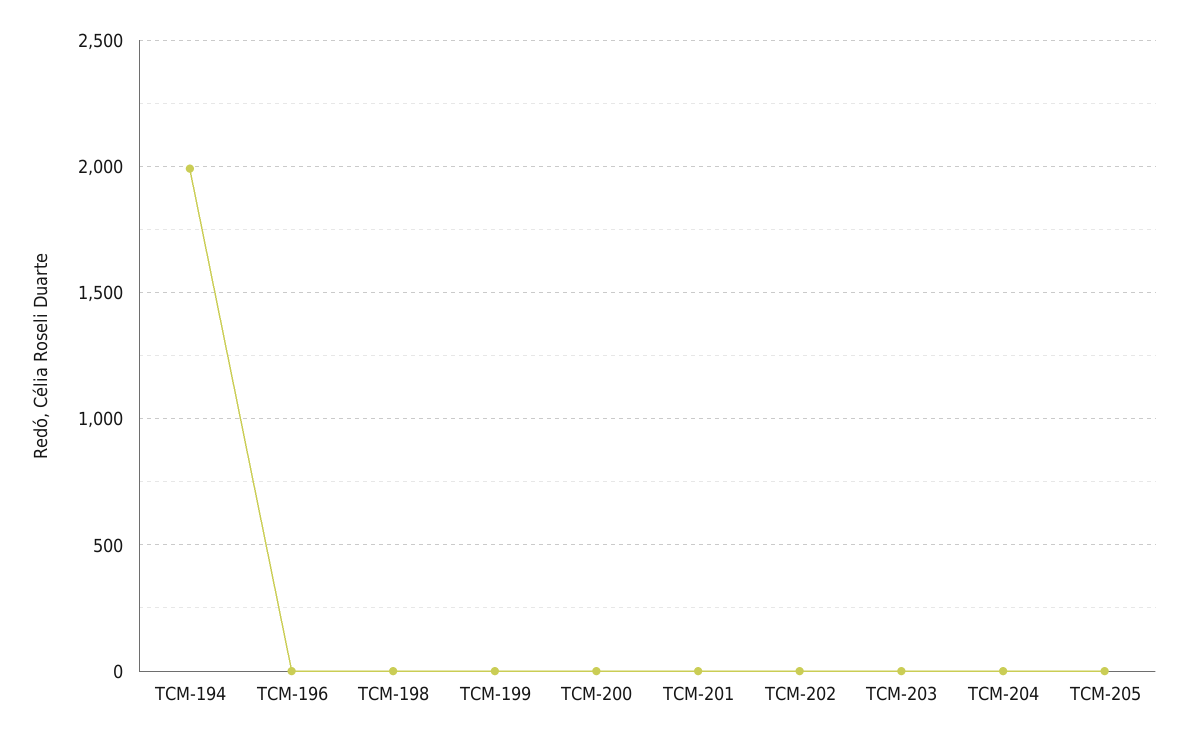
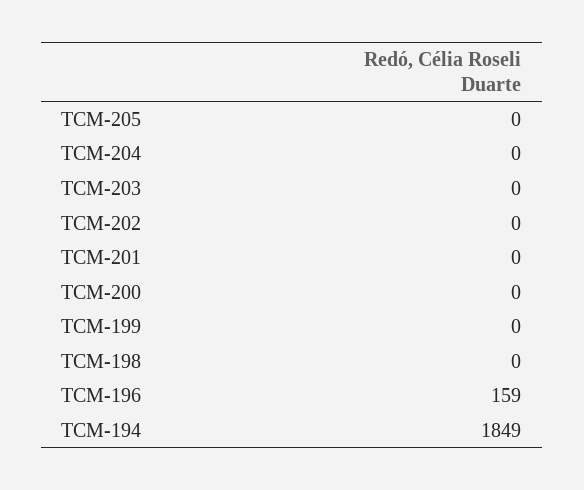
  {
-   "TCM-194": 2000,
+   "TCM-194": 1849,
-   "TCM-196": 0,
+   "TCM-196": 159,
    "TCM-198": 0,
    "TCM-199": 0,
    "TCM-200": 0,
    "TCM-201": 0,
    "TCM-202": 0,
    "TCM-203": 0,
    "TCM-204": 0,
    "TCM-205": 0
  }

